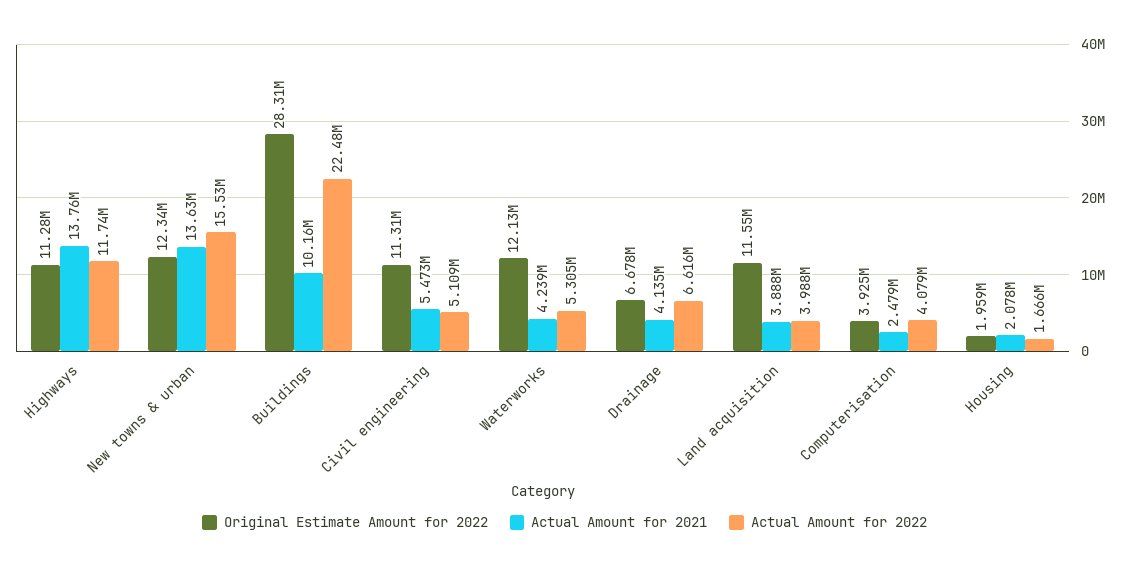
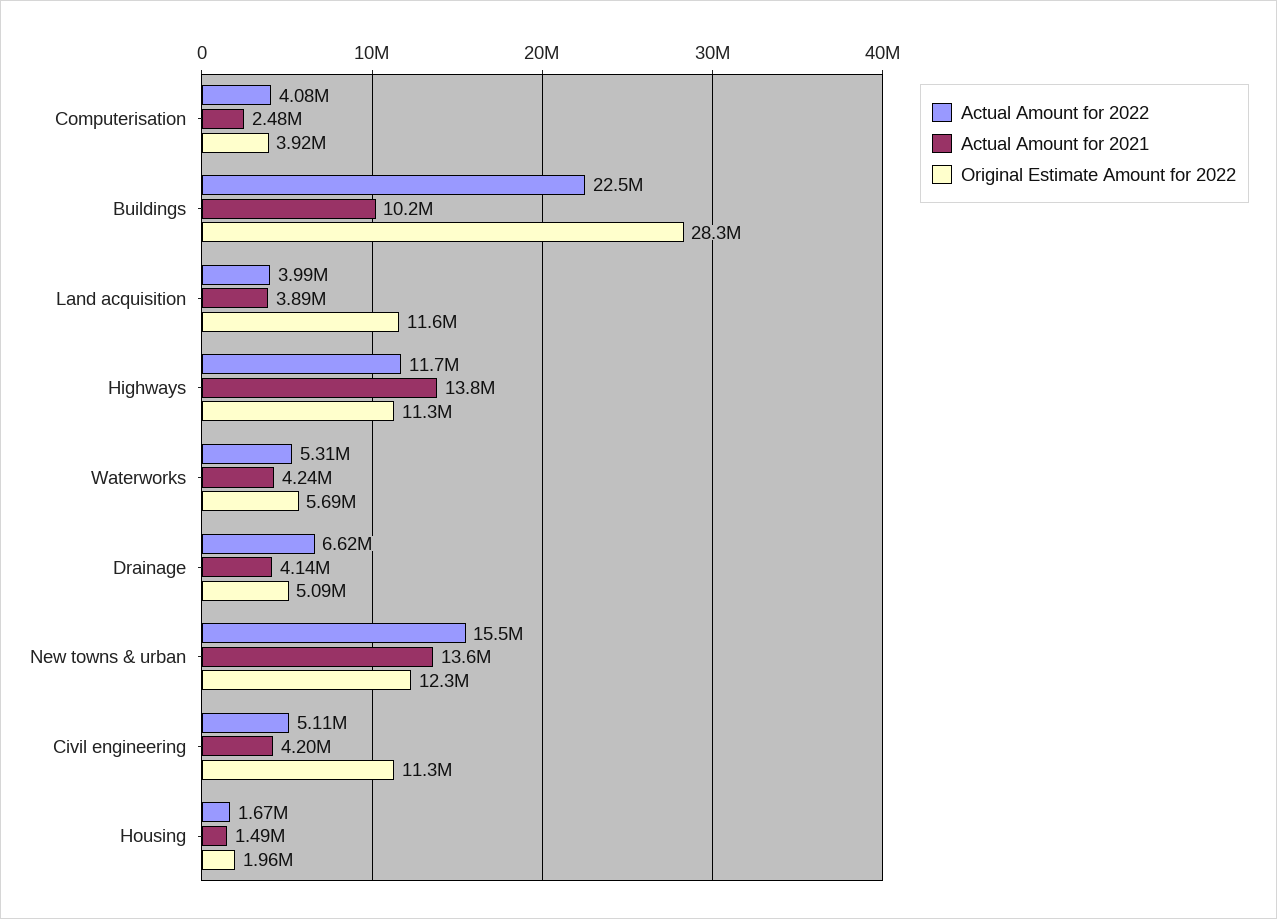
  {
    "Original Estimate Amount for 2022": {
      "Highways": 11280000,
      "New towns & urban": 12340000,
      "Buildings": 28310000,
      "Civil engineering": 11310000,
-     "Waterworks": 12130000,
+     "Waterworks": 5690000,
-     "Drainage": 6678000,
+     "Drainage": 5090000,
      "Land acquisition": 11550000,
      "Computerisation": 3925000,
      "Housing": 1959000
    },
    "Actual Amount for 2021": {
      "Highways": 13760000,
      "New towns & urban": 13630000,
      "Buildings": 10160000,
-     "Civil engineering": 5473000,
+     "Civil engineering": 4200000,
      "Waterworks": 4239000,
      "Drainage": 4135000,
      "Land acquisition": 3888000,
      "Computerisation": 2479000,
-     "Housing": 2078000
+     "Housing": 1490000
    },
    "Actual Amount for 2022": {
      "Highways": 11740000,
      "New towns & urban": 15530000,
      "Buildings": 22480000,
      "Civil engineering": 5109000,
      "Waterworks": 5305000,
      "Drainage": 6616000,
      "Land acquisition": 3988000,
      "Computerisation": 4079000,
      "Housing": 1666000
    }
  }

